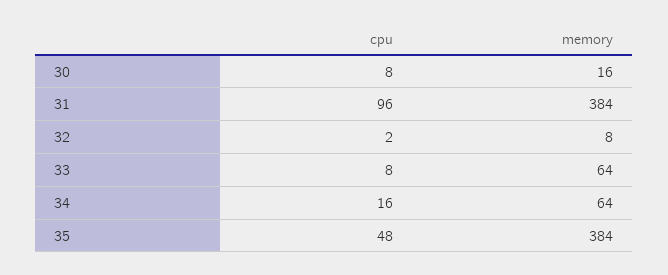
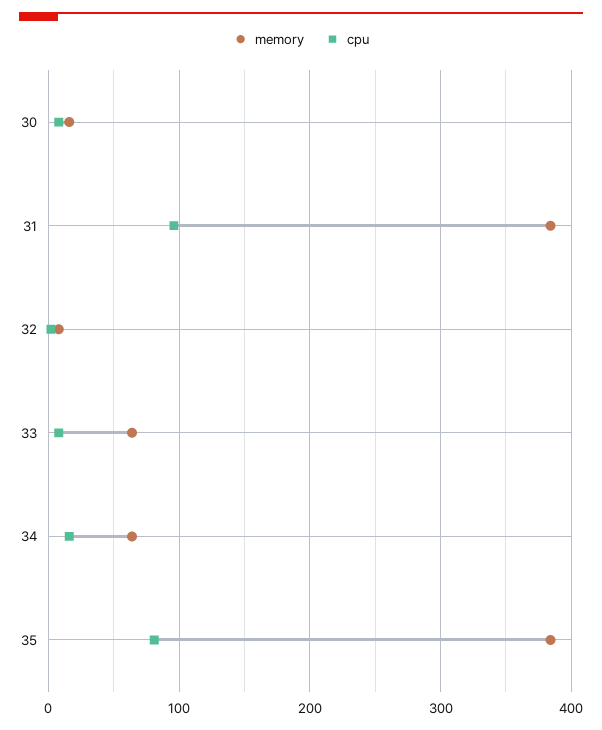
  {
    "cpu": {
      "30": 8,
      "31": 96,
      "32": 2,
      "33": 8,
      "34": 16,
-     "35": 48
+     "35": 80
    },
    "memory": {
      "30": 16,
      "31": 384,
      "32": 8,
      "33": 64,
      "34": 64,
      "35": 384
    }
  }

